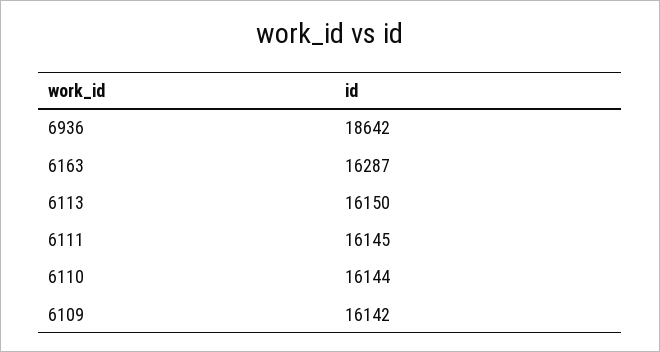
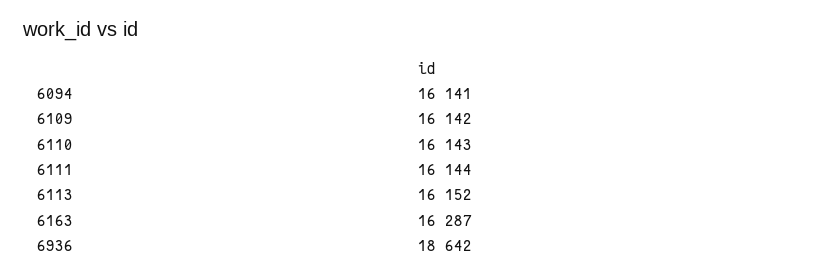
  {
    "6936": 18642,
    "6163": 16287,
-   "6113": 16150,
+   "6113": 16152,
-   "6111": 16145,
+   "6111": 16144,
-   "6110": 16144,
+   "6110": 16143,
-   "6109": 16142
+   "6109": 16142,
+   "6094": 16141
  }

